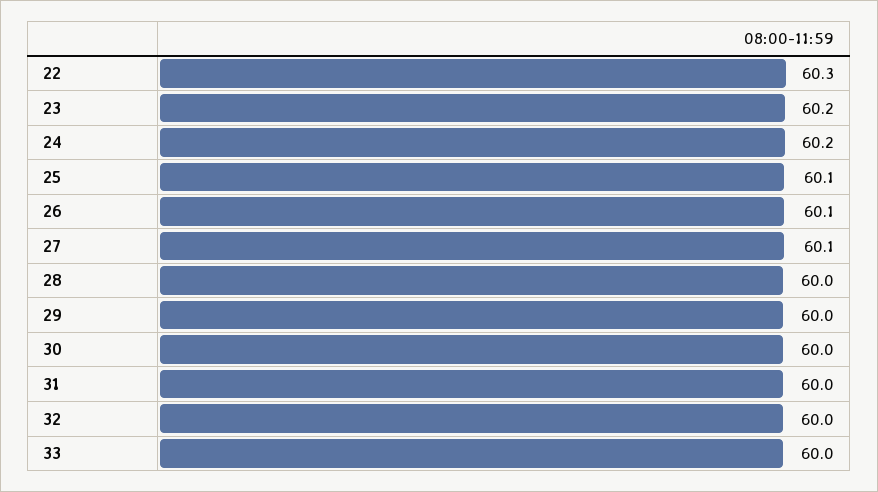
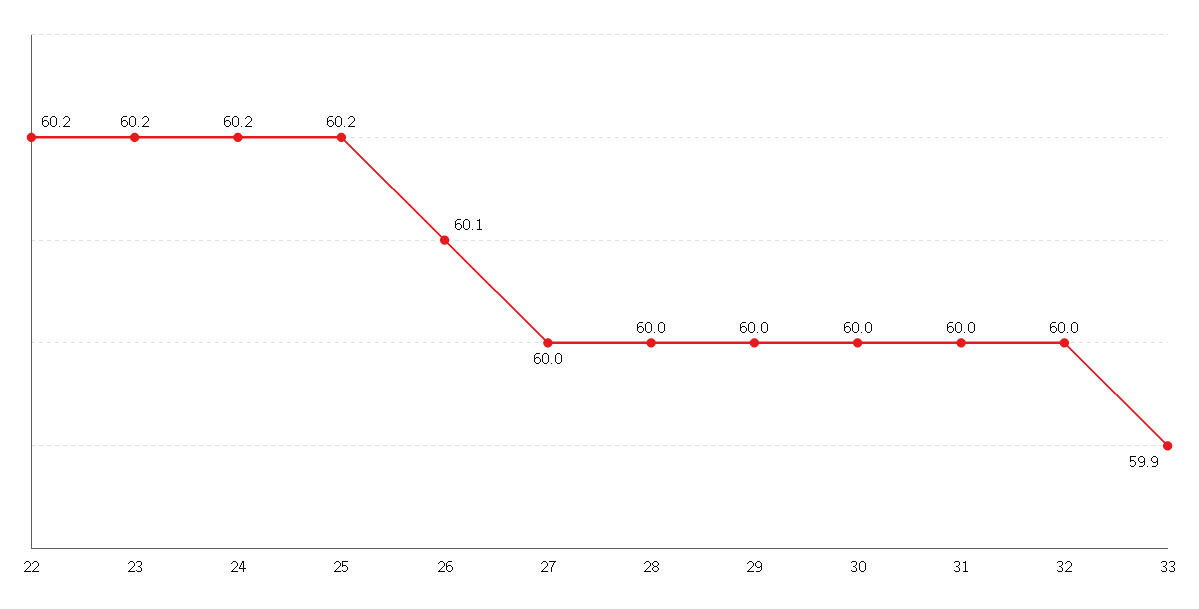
  {
-   "22": 60.3,
+   "22": 60.2,
    "23": 60.2,
    "24": 60.2,
-   "25": 60.1,
+   "25": 60.2,
    "26": 60.1,
-   "27": 60.1,
+   "27": 60,
    "28": 60,
    "29": 60,
    "30": 60,
    "31": 60,
    "32": 60,
-   "33": 60
+   "33": 59.9
  }

